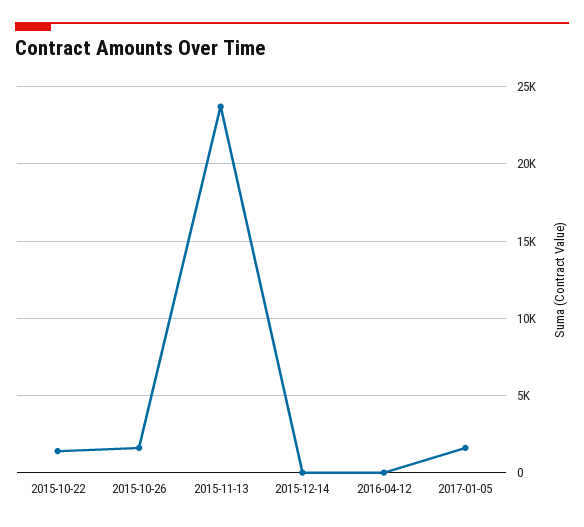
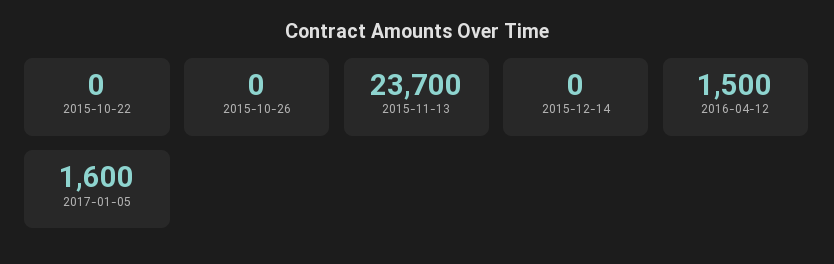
  {
-   "2015-10-22": 1500,
+   "2015-10-22": 0,
-   "2015-10-26": 1500,
+   "2015-10-26": 0,
    "2015-11-13": 23700,
    "2015-12-14": 0,
-   "2016-04-12": 0,
+   "2016-04-12": 1500,
    "2017-01-05": 1600
  }

